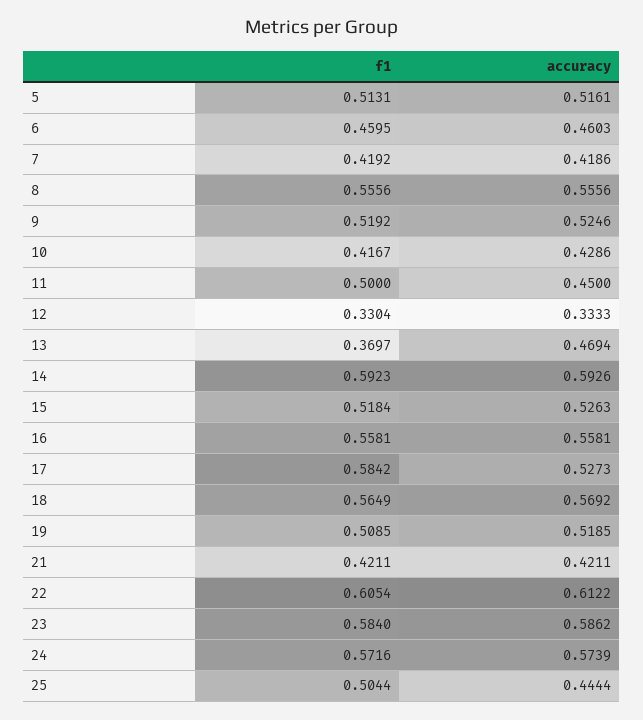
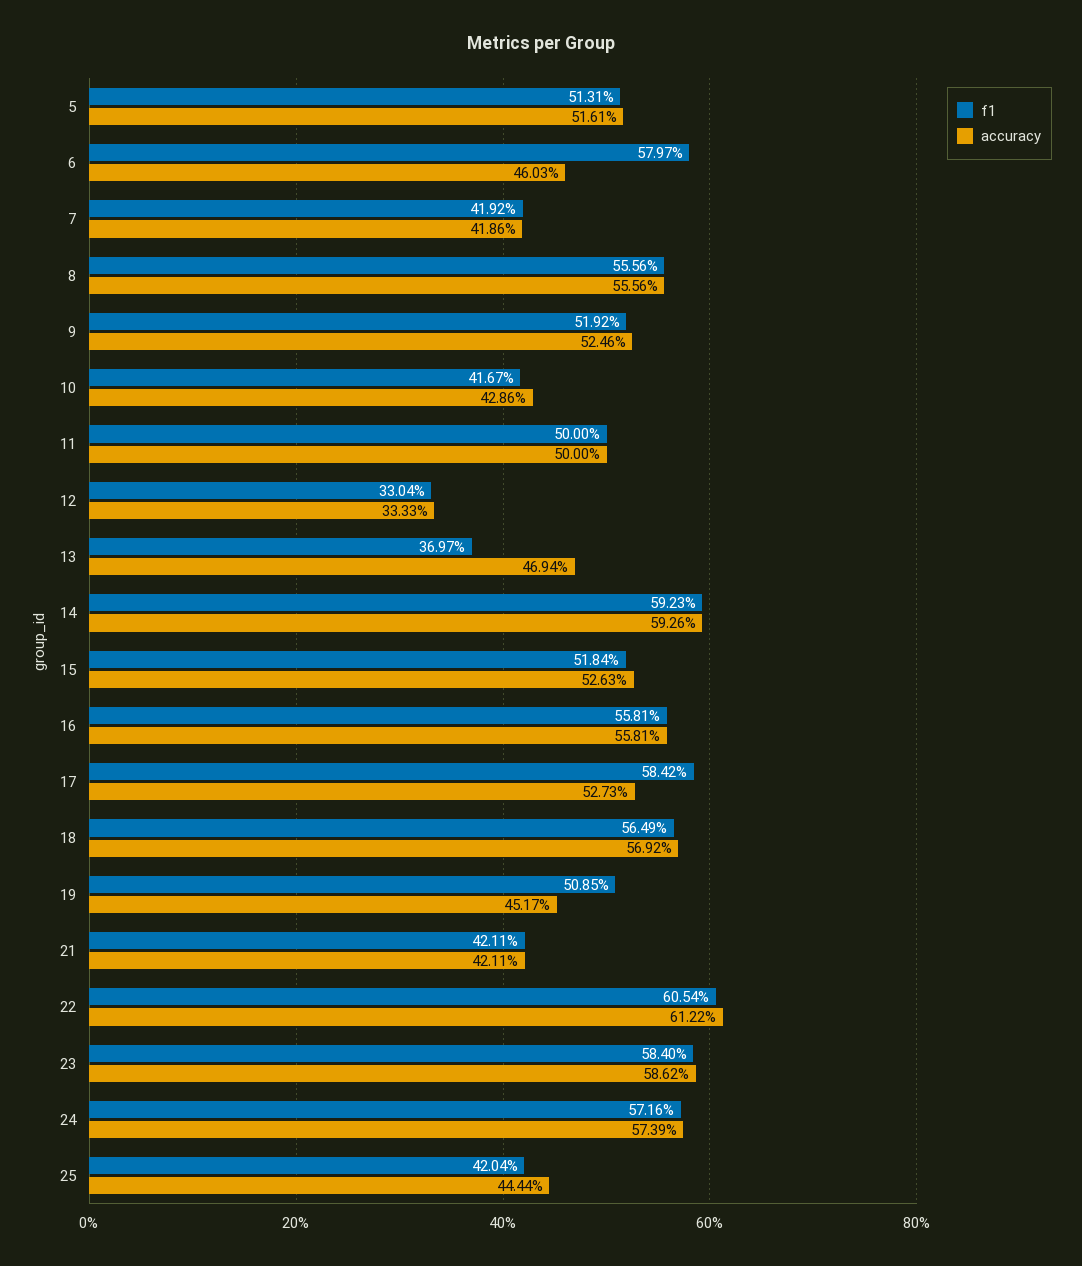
  {
    "f1": {
      "5": 0.5131,
-     "6": 0.4595,
+     "6": 0.5797,
      "7": 0.4192,
      "8": 0.5556,
      "9": 0.5192,
      "10": 0.4167,
      "11": 0.5,
      "12": 0.3304,
      "13": 0.3697,
      "14": 0.5923,
      "15": 0.5184,
      "16": 0.5581,
      "17": 0.5842,
      "18": 0.5649,
      "19": 0.5085,
      "21": 0.4211,
      "22": 0.6054,
      "23": 0.584,
      "24": 0.5716,
-     "25": 0.5044
+     "25": 0.4204
    },
    "accuracy": {
      "5": 0.5161,
      "6": 0.4603,
      "7": 0.4186,
      "8": 0.5556,
      "9": 0.5246,
      "10": 0.4286,
-     "11": 0.45,
+     "11": 0.5,
      "12": 0.3333,
      "13": 0.4694,
      "14": 0.5926,
      "15": 0.5263,
      "16": 0.5581,
      "17": 0.5273,
      "18": 0.5692,
-     "19": 0.5185,
+     "19": 0.4517,
      "21": 0.4211,
      "22": 0.6122,
      "23": 0.5862,
      "24": 0.5739,
      "25": 0.4444
    }
  }

